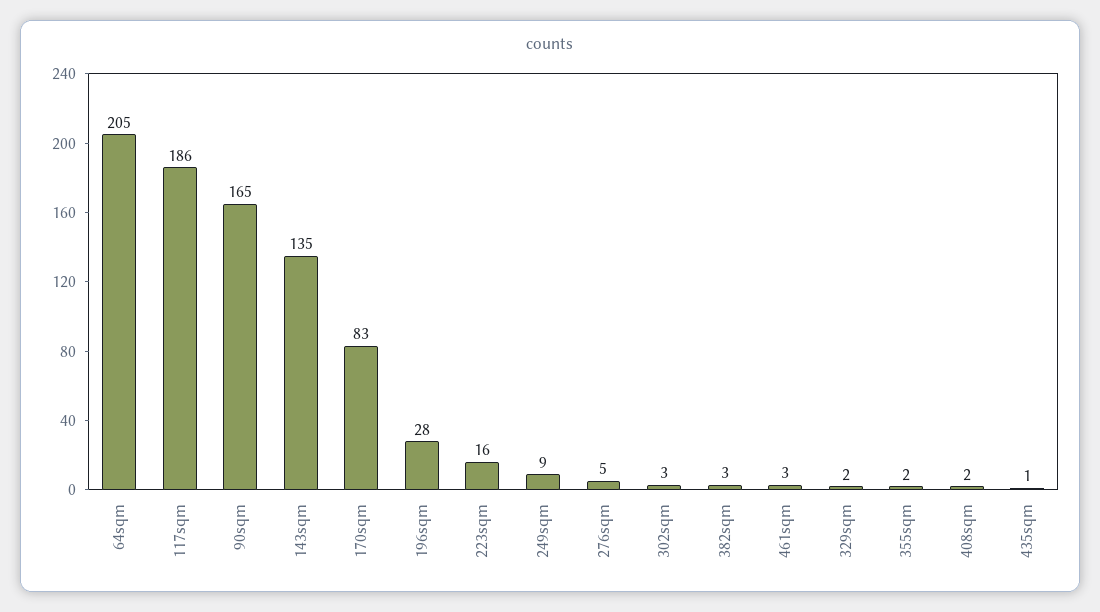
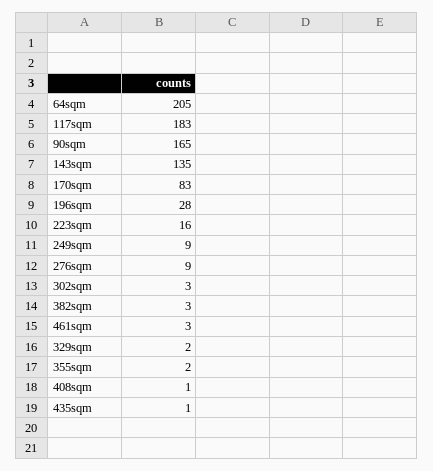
  {
    "64sqm": 205,
-   "117sqm": 186,
+   "117sqm": 183,
    "90sqm": 165,
    "143sqm": 135,
    "170sqm": 83,
    "196sqm": 28,
    "223sqm": 16,
    "249sqm": 9,
-   "276sqm": 5,
+   "276sqm": 9,
    "302sqm": 3,
    "382sqm": 3,
    "461sqm": 3,
    "329sqm": 2,
    "355sqm": 2,
-   "408sqm": 2,
+   "408sqm": 1,
    "435sqm": 1
  }

